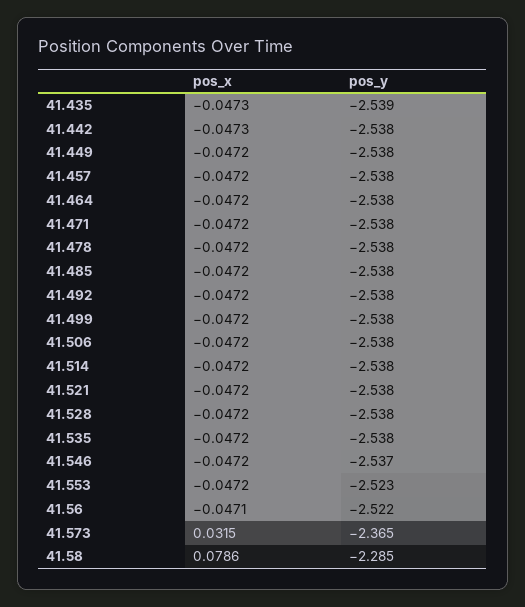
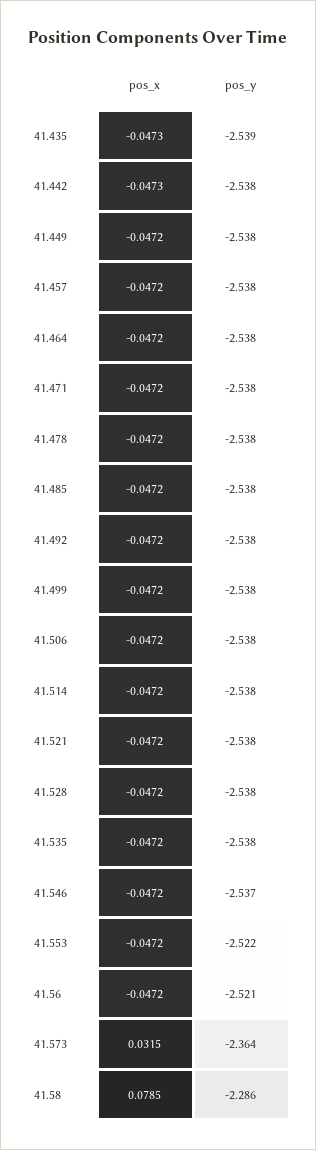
  {
    "pos_x": {
      "41.435": -0.0473,
      "41.442": -0.0473,
      "41.449": -0.0472,
      "41.457": -0.0472,
      "41.464": -0.0472,
      "41.471": -0.0472,
      "41.478": -0.0472,
      "41.485": -0.0472,
      "41.492": -0.0472,
      "41.499": -0.0472,
      "41.506": -0.0472,
      "41.514": -0.0472,
      "41.521": -0.0472,
      "41.528": -0.0472,
      "41.535": -0.0472,
      "41.546": -0.0472,
      "41.553": -0.0472,
-     "41.56": -0.0471,
+     "41.56": -0.0472,
      "41.573": 0.0315,
-     "41.58": 0.0786
+     "41.58": 0.0785
    },
    "pos_y": {
      "41.435": -2.539,
      "41.442": -2.538,
      "41.449": -2.538,
      "41.457": -2.538,
      "41.464": -2.538,
      "41.471": -2.538,
      "41.478": -2.538,
      "41.485": -2.538,
      "41.492": -2.538,
      "41.499": -2.538,
      "41.506": -2.538,
      "41.514": -2.538,
      "41.521": -2.538,
      "41.528": -2.538,
      "41.535": -2.538,
      "41.546": -2.537,
-     "41.553": -2.523,
+     "41.553": -2.522,
-     "41.56": -2.522,
+     "41.56": -2.521,
-     "41.573": -2.365,
+     "41.573": -2.364,
-     "41.58": -2.285
+     "41.58": -2.286
    }
  }

